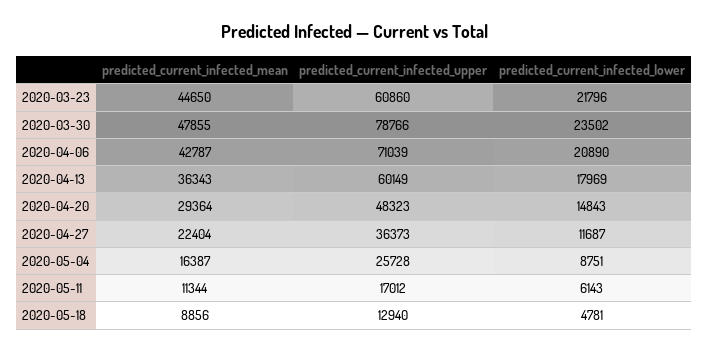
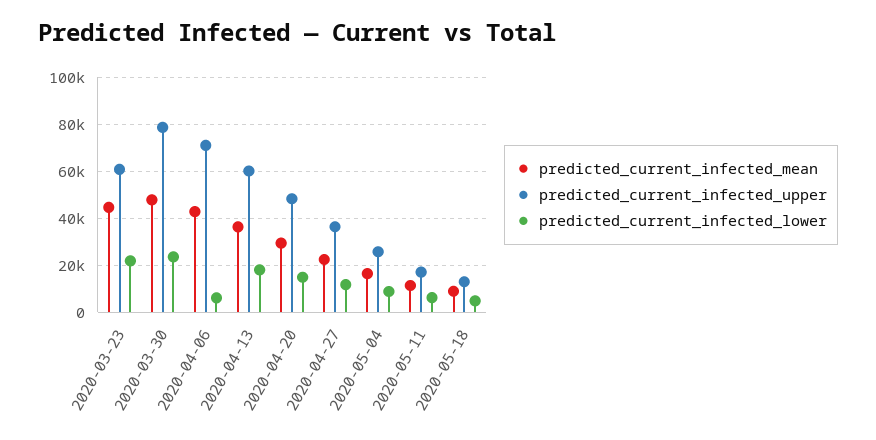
  {
    "predicted_current_infected_mean": {
      "2020-03-23": 44650,
      "2020-03-30": 47855,
      "2020-04-06": 42787,
      "2020-04-13": 36343,
      "2020-04-20": 29364,
      "2020-04-27": 22404,
      "2020-05-04": 16387,
      "2020-05-11": 11344,
      "2020-05-18": 8856
    },
    "predicted_current_infected_upper": {
      "2020-03-23": 60860,
      "2020-03-30": 78766,
      "2020-04-06": 71039,
      "2020-04-13": 60149,
      "2020-04-20": 48323,
      "2020-04-27": 36373,
      "2020-05-04": 25728,
      "2020-05-11": 17012,
      "2020-05-18": 12940
    },
    "predicted_current_infected_lower": {
      "2020-03-23": 21796,
      "2020-03-30": 23502,
-     "2020-04-06": 20890,
+     "2020-04-06": 5000,
      "2020-04-13": 17969,
      "2020-04-20": 14843,
      "2020-04-27": 11687,
      "2020-05-04": 8751,
      "2020-05-11": 6143,
      "2020-05-18": 4781
    }
  }

